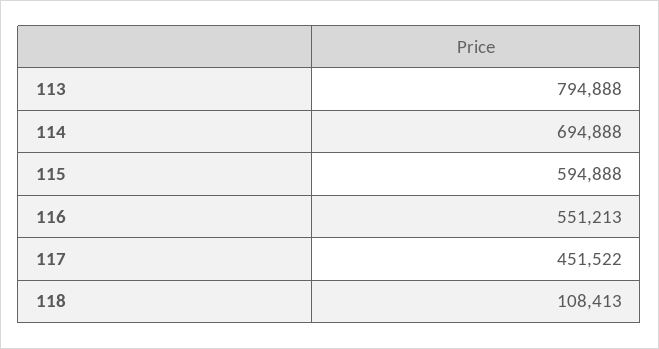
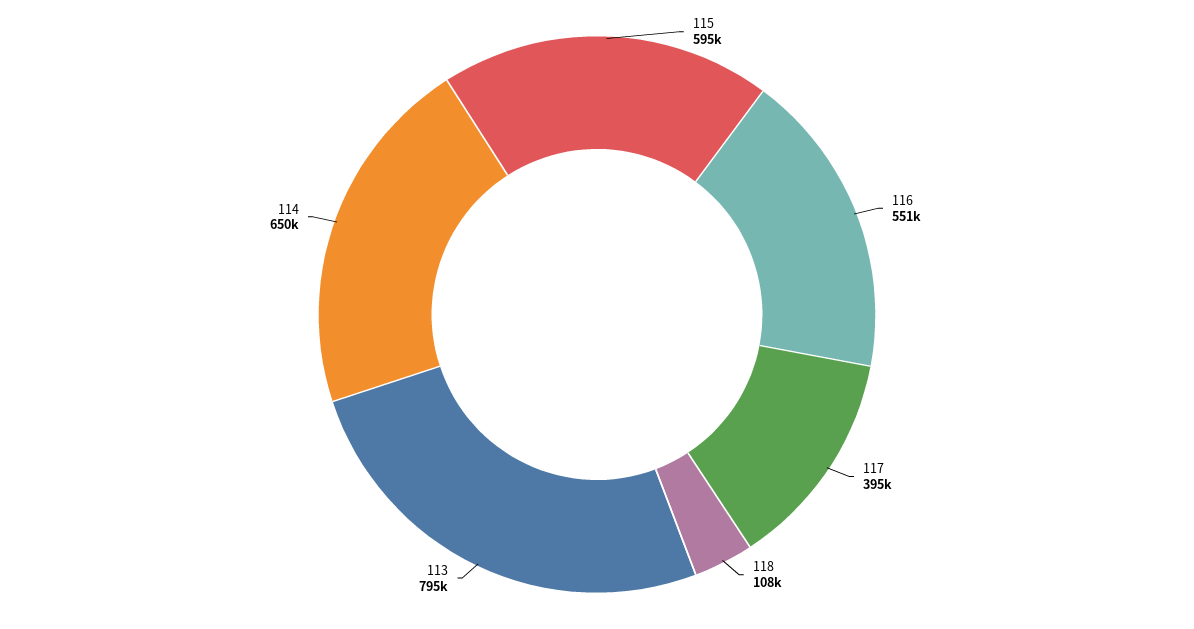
  {
    "113": 794888,
-   "114": 694888,
+   "114": 650000,
    "115": 594888,
    "116": 551213,
-   "117": 451522,
+   "117": 395000,
    "118": 108413
  }

